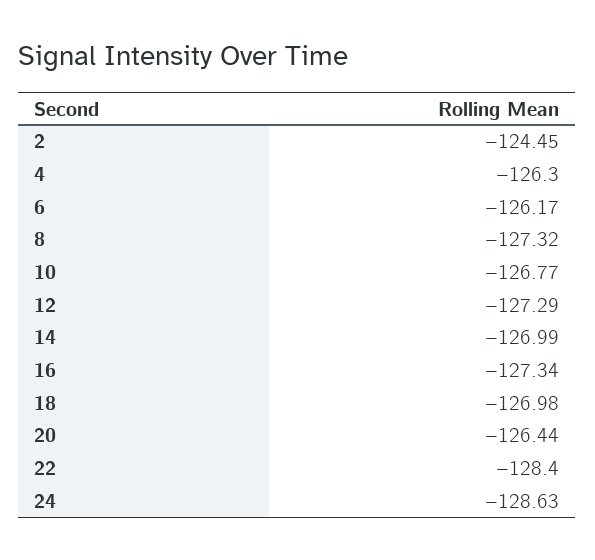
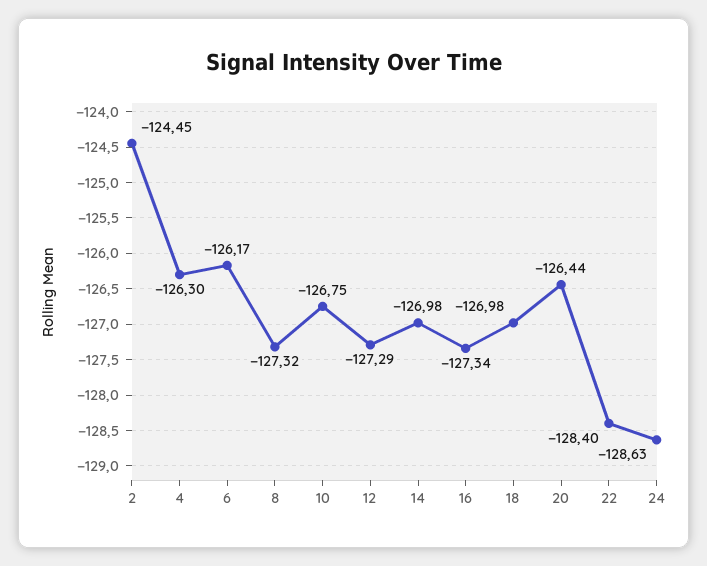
  {
    "2": -124.45,
    "4": -126.3,
    "6": -126.17,
    "8": -127.32,
-   "10": -126.77,
+   "10": -126.75,
    "12": -127.29,
-   "14": -126.99,
+   "14": -126.98,
    "16": -127.34,
    "18": -126.98,
    "20": -126.44,
    "22": -128.4,
    "24": -128.63
  }

